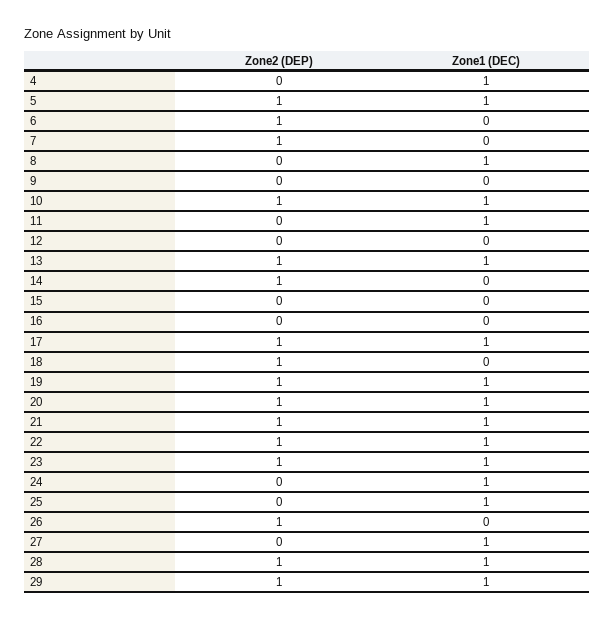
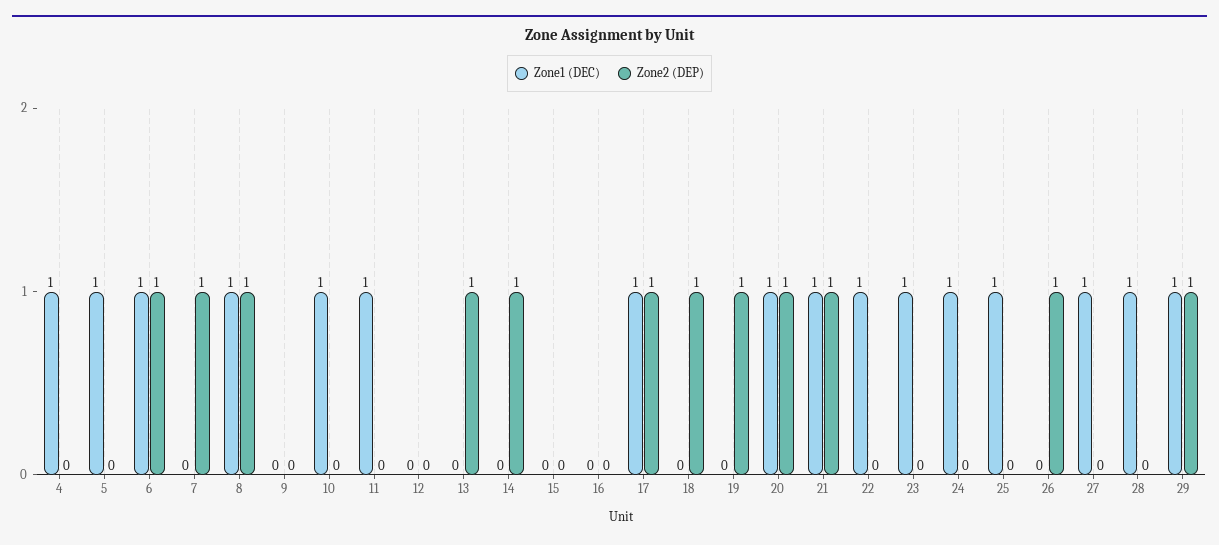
  {
    "Zone2 (DEP)": {
      "4": 0,
-     "5": 1,
+     "5": 0,
      "6": 1,
      "7": 1,
-     "8": 0,
+     "8": 1,
      "9": 0,
-     "10": 1,
+     "10": 0,
      "11": 0,
      "12": 0,
      "13": 1,
      "14": 1,
      "15": 0,
      "16": 0,
      "17": 1,
      "18": 1,
      "19": 1,
      "20": 1,
      "21": 1,
-     "22": 1,
+     "22": 0,
-     "23": 1,
+     "23": 0,
      "24": 0,
      "25": 0,
      "26": 1,
      "27": 0,
-     "28": 1,
+     "28": 0,
      "29": 1
    },
    "Zone1 (DEC)": {
      "4": 1,
      "5": 1,
-     "6": 0,
+     "6": 1,
      "7": 0,
      "8": 1,
      "9": 0,
      "10": 1,
      "11": 1,
      "12": 0,
-     "13": 1,
+     "13": 0,
      "14": 0,
      "15": 0,
      "16": 0,
      "17": 1,
      "18": 0,
-     "19": 1,
+     "19": 0,
      "20": 1,
      "21": 1,
      "22": 1,
      "23": 1,
      "24": 1,
      "25": 1,
      "26": 0,
      "27": 1,
      "28": 1,
      "29": 1
    }
  }

